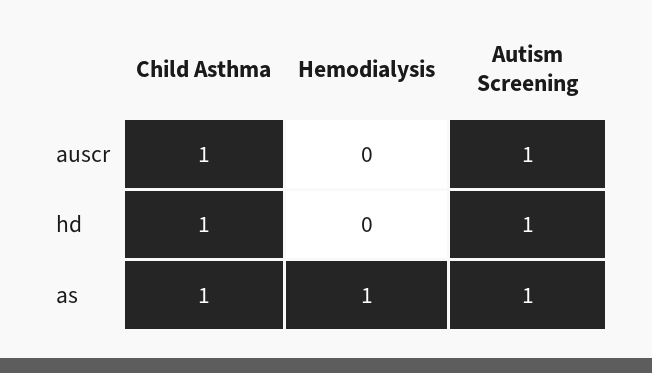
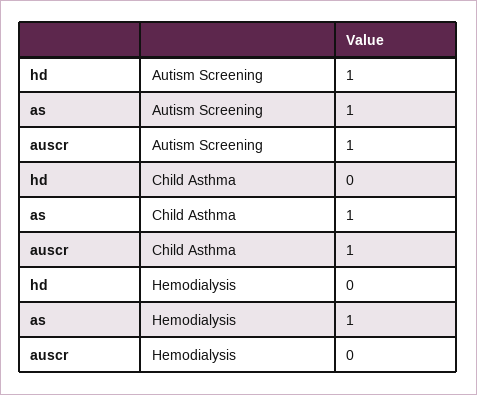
  {
    "Child Asthma": {
      "auscr": 1,
-     "hd": 1,
+     "hd": 0,
      "as": 1
    },
    "Hemodialysis": {
      "auscr": 0,
      "hd": 0,
      "as": 1
    },
    "Autism Screening": {
      "auscr": 1,
      "hd": 1,
      "as": 1
    }
  }

